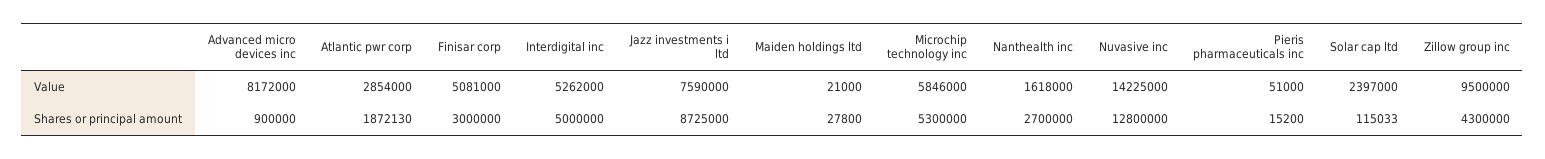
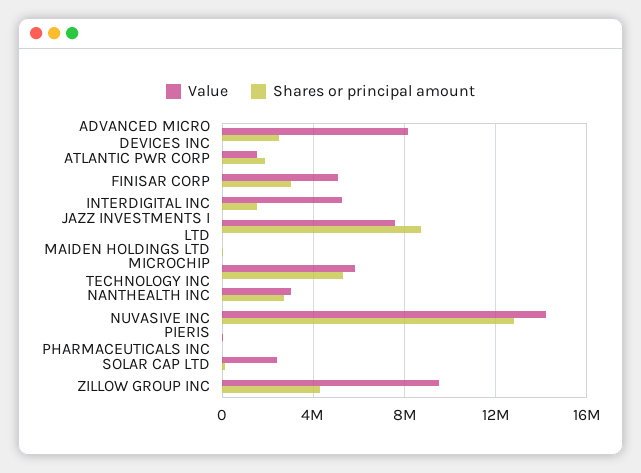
  {
    "Value": {
      "Advanced micro devices inc": 8172000,
-     "Atlantic pwr corp": 2854000,
+     "Atlantic pwr corp": 1500000,
      "Finisar corp": 5081000,
      "Interdigital inc": 5262000,
      "Jazz investments i ltd": 7590000,
      "Maiden holdings ltd": 21000,
      "Microchip technology inc": 5846000,
-     "Nanthealth inc": 1618000,
+     "Nanthealth inc": 3000000,
      "Nuvasive inc": 14225000,
      "Pieris pharmaceuticals inc": 51000,
      "Solar cap ltd": 2397000,
      "Zillow group inc": 9500000
    },
    "Shares or principal amount": {
-     "Advanced micro devices inc": 900000,
+     "Advanced micro devices inc": 2500000,
      "Atlantic pwr corp": 1872130,
      "Finisar corp": 3000000,
-     "Interdigital inc": 5000000,
+     "Interdigital inc": 1500000,
      "Jazz investments i ltd": 8725000,
      "Maiden holdings ltd": 27800,
      "Microchip technology inc": 5300000,
      "Nanthealth inc": 2700000,
      "Nuvasive inc": 12800000,
      "Pieris pharmaceuticals inc": 15200,
      "Solar cap ltd": 115033,
      "Zillow group inc": 4300000
    }
  }

